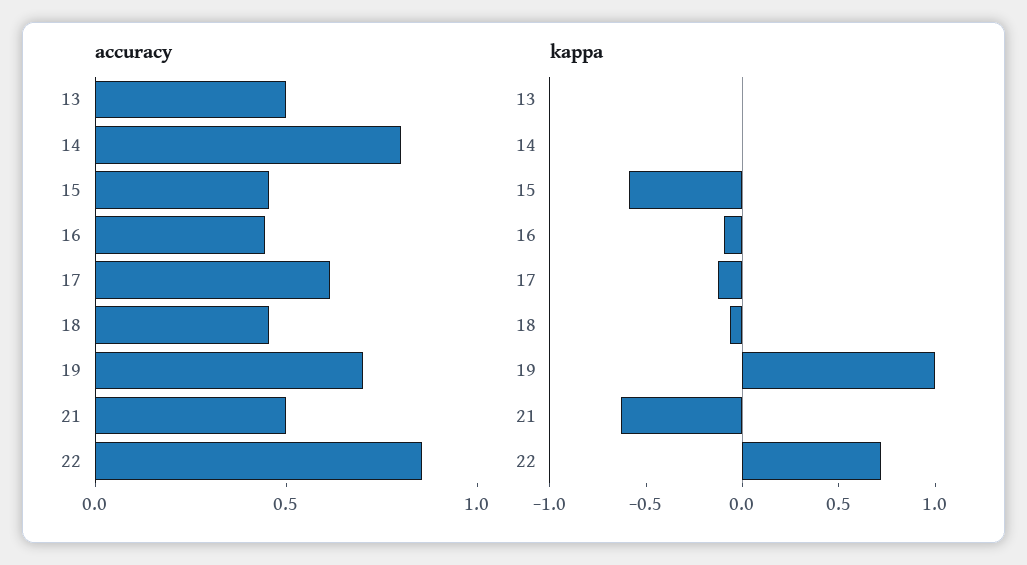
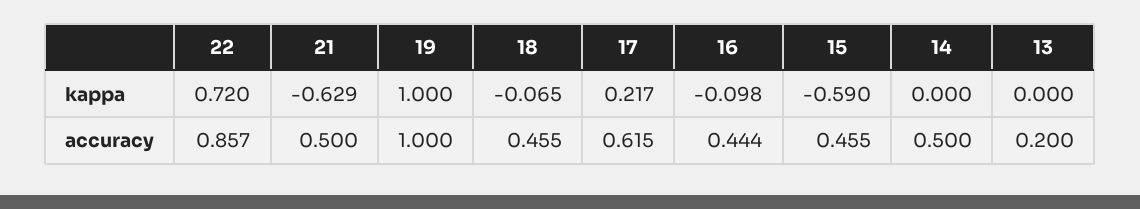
  {
    "accuracy": {
-     "13": 0.5,
+     "13": 0.2,
-     "14": 0.8,
+     "14": 0.5,
      "15": 0.455,
      "16": 0.444,
      "17": 0.615,
      "18": 0.455,
-     "19": 0.7,
+     "19": 1,
      "21": 0.5,
      "22": 0.857
    },
    "kappa": {
      "13": 0,
      "14": 0,
      "15": -0.59,
      "16": -0.098,
-     "17": -0.1,
+     "17": 0.217,
      "18": -0.065,
      "19": 1,
      "21": -0.629,
      "22": 0.72
    }
  }

